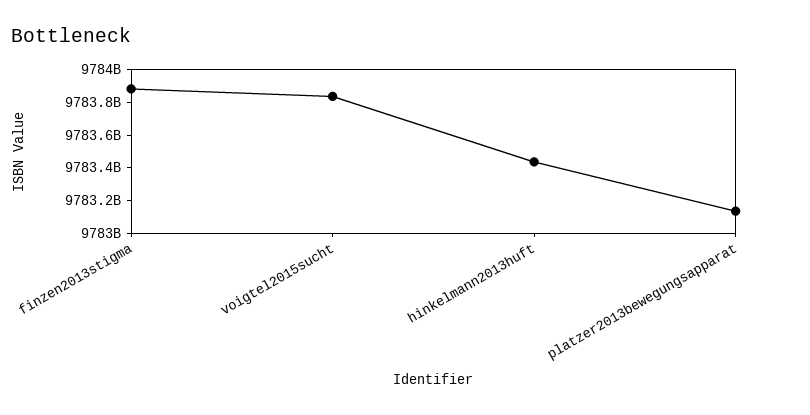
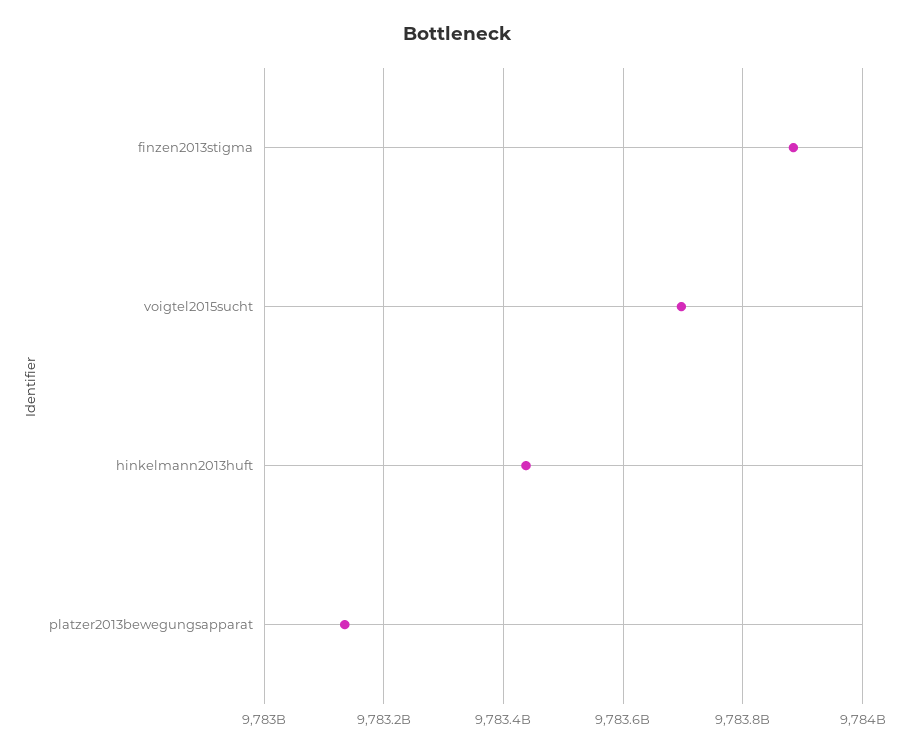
  {
    "finzen2013stigma": 9783880000000,
-   "voigtel2015sucht": 9783850000000,
+   "voigtel2015sucht": 9783700000000,
    "hinkelmann2013huft": 9783440000000,
    "platzer2013bewegungsapparat": 9783140000000
  }

